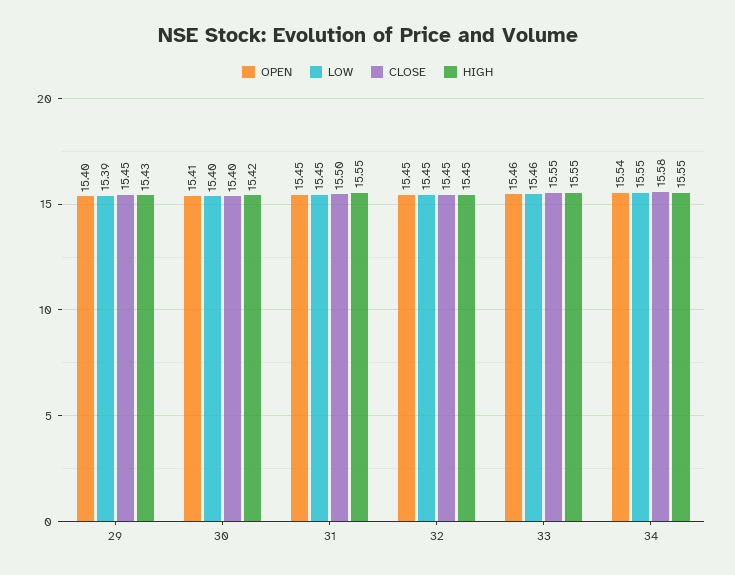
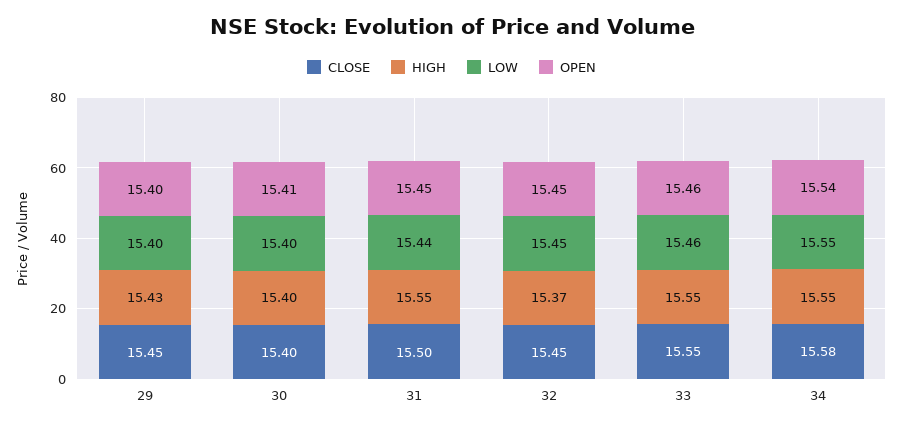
  {
    "OPEN": {
      "29": 15.4,
      "30": 15.41,
      "31": 15.45,
      "32": 15.45,
      "33": 15.46,
      "34": 15.54
    },
    "LOW": {
-     "29": 15.39,
+     "29": 15.4,
      "30": 15.4,
-     "31": 15.45,
+     "31": 15.44,
      "32": 15.45,
      "33": 15.46,
      "34": 15.55
    },
    "CLOSE": {
      "29": 15.45,
      "30": 15.4,
      "31": 15.5,
      "32": 15.45,
      "33": 15.55,
      "34": 15.58
    },
    "HIGH": {
      "29": 15.43,
-     "30": 15.42,
+     "30": 15.4,
      "31": 15.55,
-     "32": 15.45,
+     "32": 15.37,
      "33": 15.55,
      "34": 15.55
    }
  }

